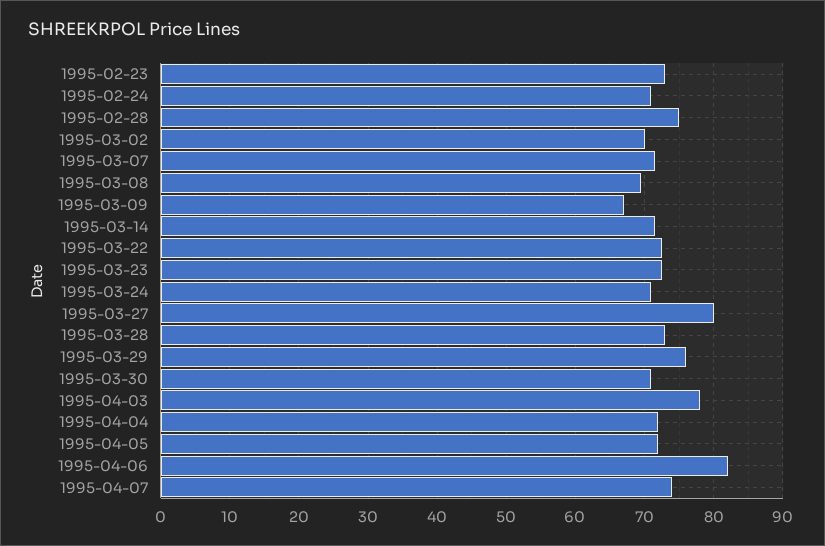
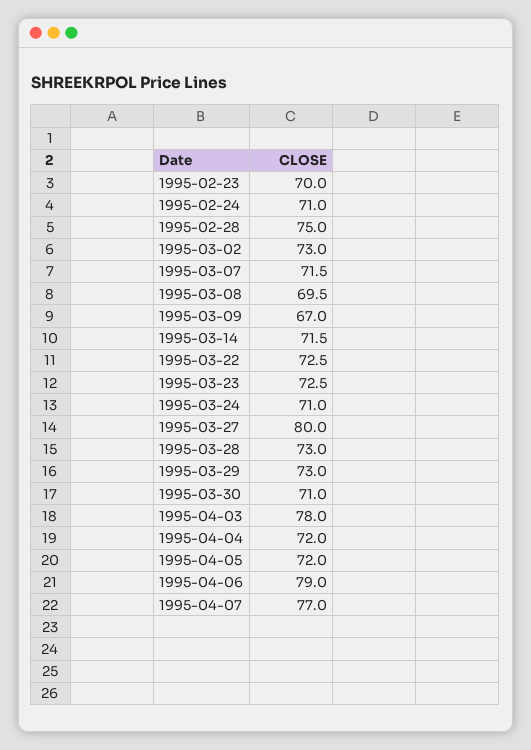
  {
-   "1995-02-23": 73,
+   "1995-02-23": 70,
    "1995-02-24": 71,
    "1995-02-28": 75,
-   "1995-03-02": 70,
+   "1995-03-02": 73,
    "1995-03-07": 71.5,
    "1995-03-08": 69.5,
    "1995-03-09": 67,
    "1995-03-14": 71.5,
    "1995-03-22": 72.5,
    "1995-03-23": 72.5,
    "1995-03-24": 71,
    "1995-03-27": 80,
    "1995-03-28": 73,
-   "1995-03-29": 76,
+   "1995-03-29": 73,
    "1995-03-30": 71,
    "1995-04-03": 78,
    "1995-04-04": 72,
    "1995-04-05": 72,
-   "1995-04-06": 82,
+   "1995-04-06": 79,
-   "1995-04-07": 74
+   "1995-04-07": 77
  }

